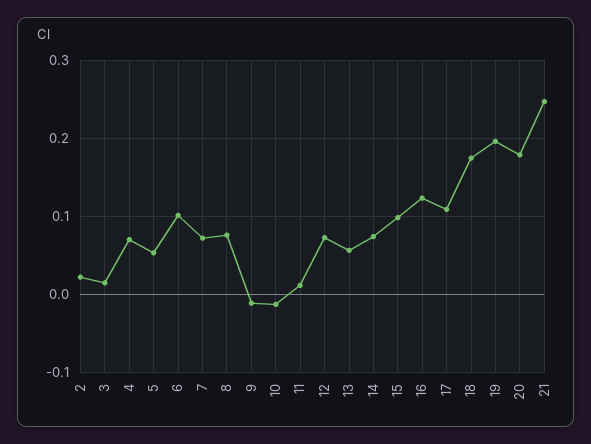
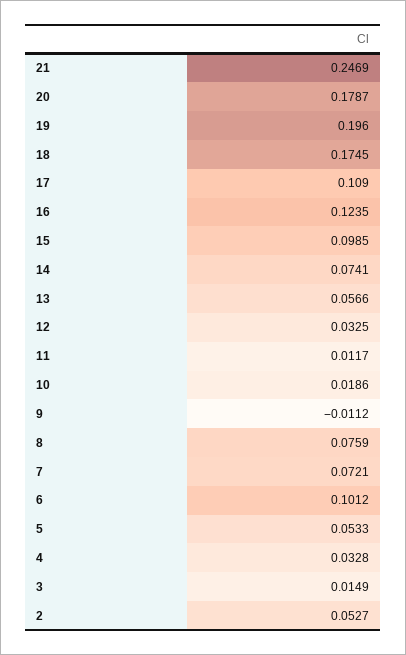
  {
-   "2": 0.02,
+   "2": 0.0527,
    "3": 0.0149,
-   "4": 0.07,
+   "4": 0.0328,
    "5": 0.0533,
    "6": 0.1012,
    "7": 0.0721,
    "8": 0.0759,
    "9": -0.0112,
-   "10": -0.01,
+   "10": 0.0186,
    "11": 0.0117,
-   "12": 0.07,
+   "12": 0.0325,
    "13": 0.0566,
    "14": 0.0741,
    "15": 0.0985,
    "16": 0.1235,
    "17": 0.109,
    "18": 0.1745,
    "19": 0.196,
    "20": 0.1787,
    "21": 0.2469
  }

